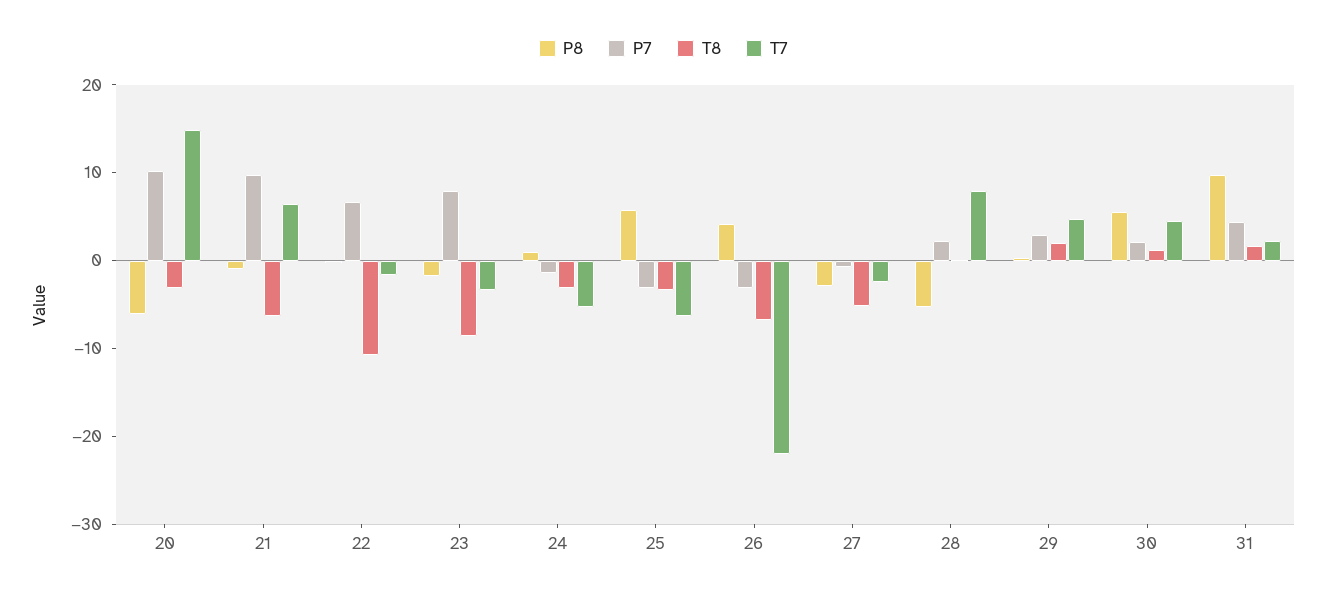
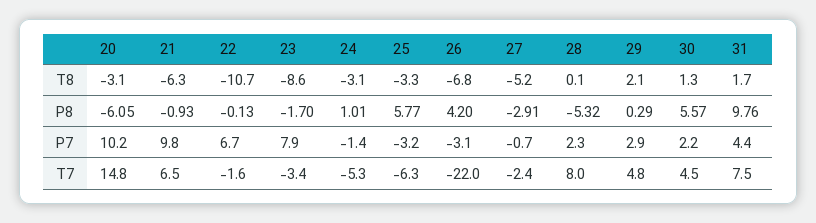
  {
    "P8": {
      "20": -6.05,
      "21": -0.93,
      "22": -0.13,
      "23": -1.7,
      "24": 1.01,
      "25": 5.77,
      "26": 4.2,
      "27": -2.91,
      "28": -5.32,
      "29": 0.29,
      "30": 5.57,
      "31": 9.76
    },
    "P7": {
      "20": 10.2,
      "21": 9.8,
      "22": 6.7,
      "23": 7.9,
      "24": -1.4,
      "25": -3.2,
      "26": -3.1,
      "27": -0.7,
      "28": 2.3,
      "29": 2.9,
      "30": 2.2,
      "31": 4.4
    },
    "T8": {
      "20": -3.1,
      "21": -6.3,
      "22": -10.7,
      "23": -8.6,
      "24": -3.1,
      "25": -3.3,
      "26": -6.8,
      "27": -5.2,
      "28": 0.1,
      "29": 2.1,
      "30": 1.3,
      "31": 1.7
    },
    "T7": {
      "20": 14.8,
      "21": 6.5,
      "22": -1.6,
      "23": -3.4,
      "24": -5.3,
      "25": -6.3,
      "26": -22,
      "27": -2.4,
      "28": 8,
      "29": 4.8,
      "30": 4.5,
-     "31": 2
+     "31": 7.5
    }
  }

